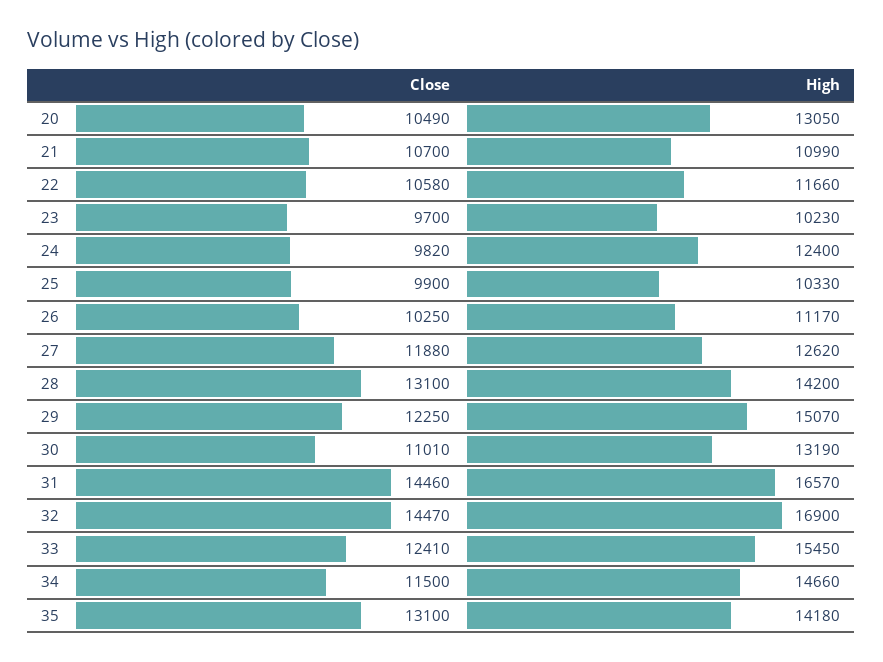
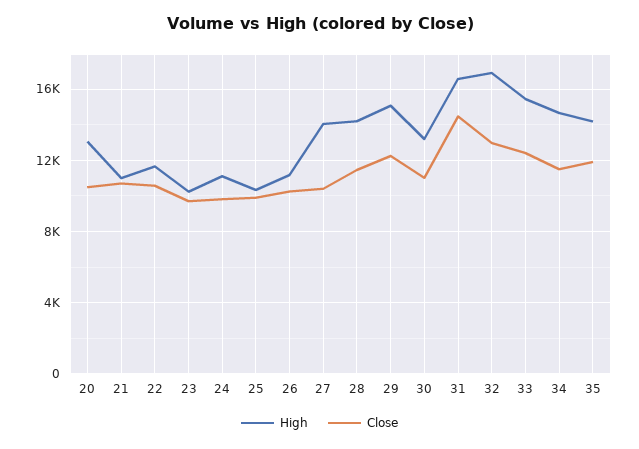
  {
    "Close": {
      "20": 10490,
      "21": 10700,
      "22": 10580,
      "23": 9700,
      "24": 9820,
      "25": 9900,
      "26": 10250,
-     "27": 11880,
+     "27": 10500,
-     "28": 13100,
+     "28": 11500,
      "29": 12250,
      "30": 11010,
      "31": 14460,
-     "32": 14470,
+     "32": 13000,
      "33": 12410,
      "34": 11500,
-     "35": 13100
+     "35": 12000
    },
    "High": {
      "20": 13050,
      "21": 10990,
      "22": 11660,
      "23": 10230,
-     "24": 12400,
+     "24": 11000,
      "25": 10330,
      "26": 11170,
-     "27": 12620,
+     "27": 14000,
      "28": 14200,
      "29": 15070,
      "30": 13190,
      "31": 16570,
      "32": 16900,
      "33": 15450,
      "34": 14660,
      "35": 14180
    }
  }

